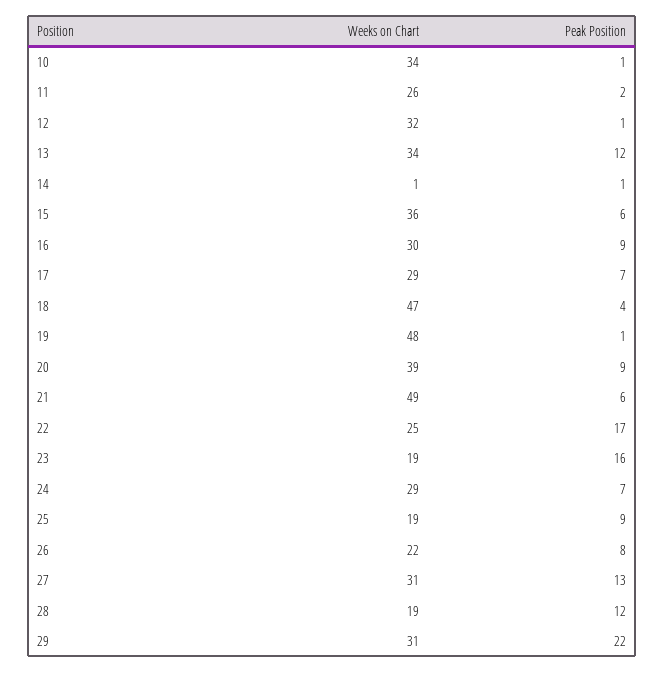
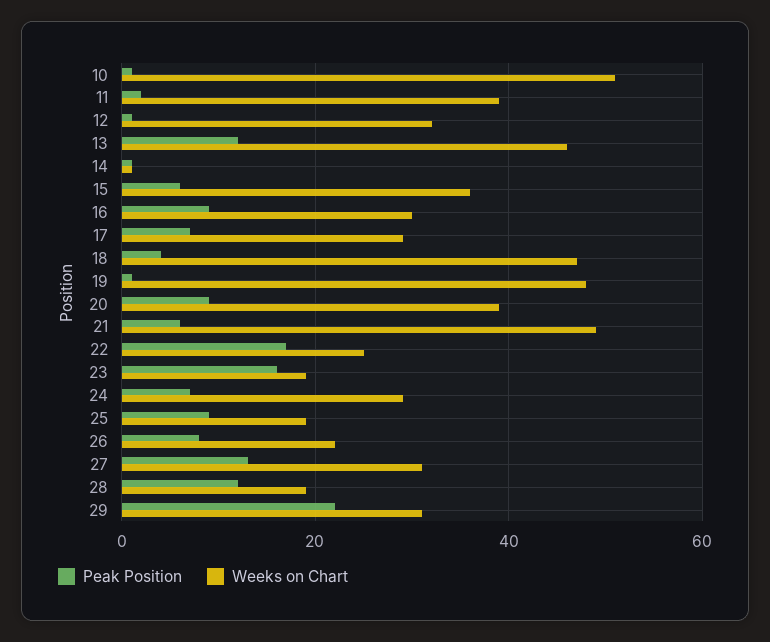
  {
    "Weeks on Chart": {
-     "10": 34,
+     "10": 50,
-     "11": 26,
+     "11": 40,
      "12": 32,
-     "13": 34,
+     "13": 45,
      "14": 1,
      "15": 36,
      "16": 30,
      "17": 29,
      "18": 47,
      "19": 48,
      "20": 39,
      "21": 49,
      "22": 25,
      "23": 19,
      "24": 29,
      "25": 19,
      "26": 22,
      "27": 31,
      "28": 19,
      "29": 31
    },
    "Peak Position": {
      "10": 1,
      "11": 2,
      "12": 1,
      "13": 12,
      "14": 1,
      "15": 6,
      "16": 9,
      "17": 7,
      "18": 4,
      "19": 1,
      "20": 9,
      "21": 6,
      "22": 17,
      "23": 16,
      "24": 7,
      "25": 9,
      "26": 8,
      "27": 13,
      "28": 12,
      "29": 22
    }
  }

